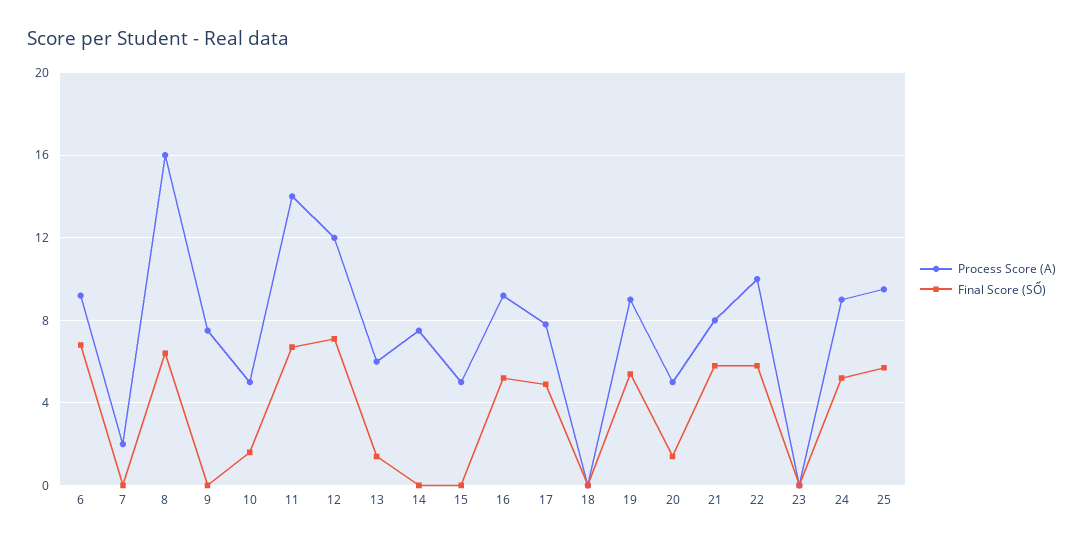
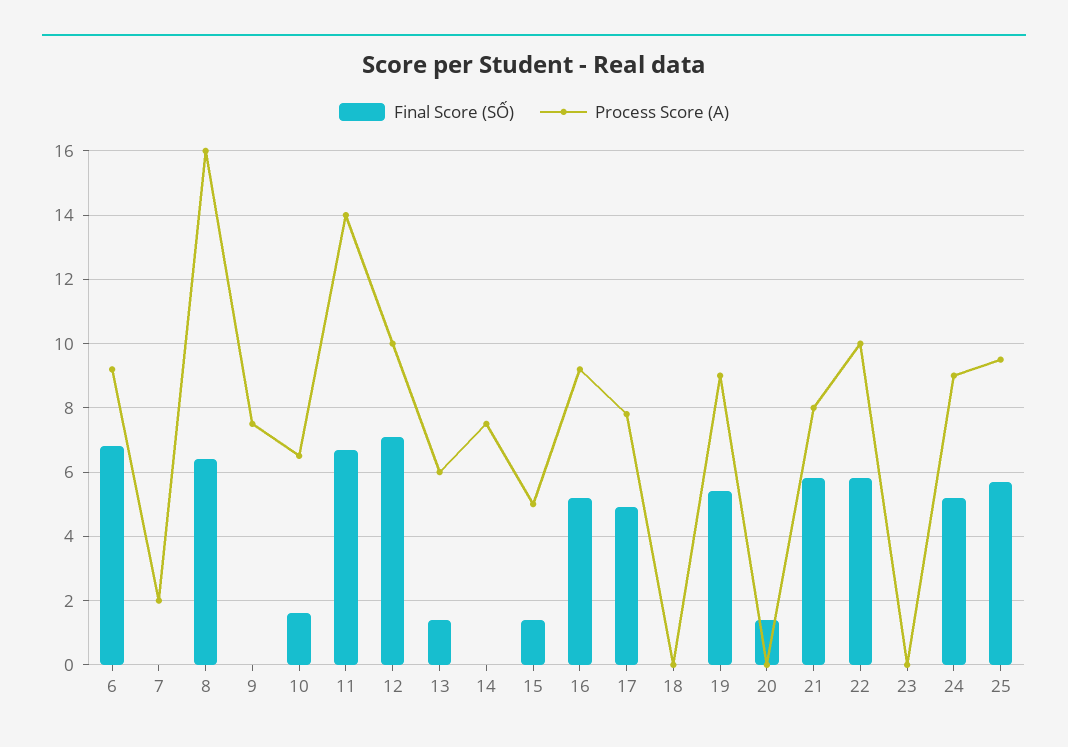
  {
    "Process Score (A)": {
      "6": 9,
      "7": 2,
      "8": 16,
      "9": 7.5,
-     "10": 5,
+     "10": 6.5,
      "11": 14,
-     "12": 12,
+     "12": 10,
      "13": 6,
      "14": 7.5,
      "15": 5,
      "16": 9,
      "17": 8,
      "18": 0,
      "19": 9,
-     "20": 5,
+     "20": 0,
      "21": 8,
      "22": 10,
      "23": 0,
      "24": 9,
      "25": 9.5
    },
    "Final Score (SỐ)": {
      "6": 7,
      "7": 0,
      "8": 6.5,
      "9": 0,
      "10": 1.5,
      "11": 6.5,
      "12": 7,
      "13": 1.5,
      "14": 0,
-     "15": 0,
+     "15": 1.5,
      "16": 5,
      "17": 5,
      "18": 0,
      "19": 5.5,
      "20": 1.5,
      "21": 6,
      "22": 6,
      "23": 0,
      "24": 5,
      "25": 5.5
    }
  }

